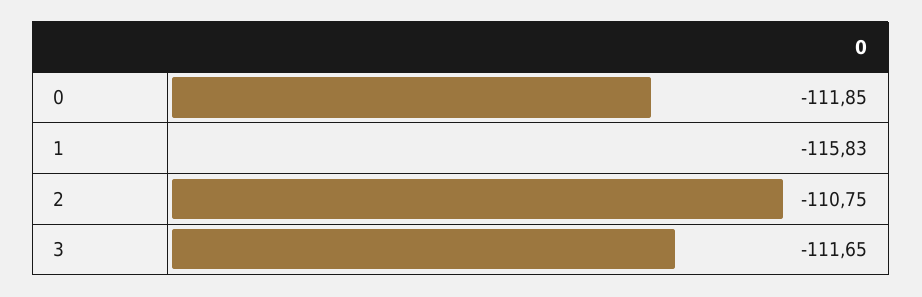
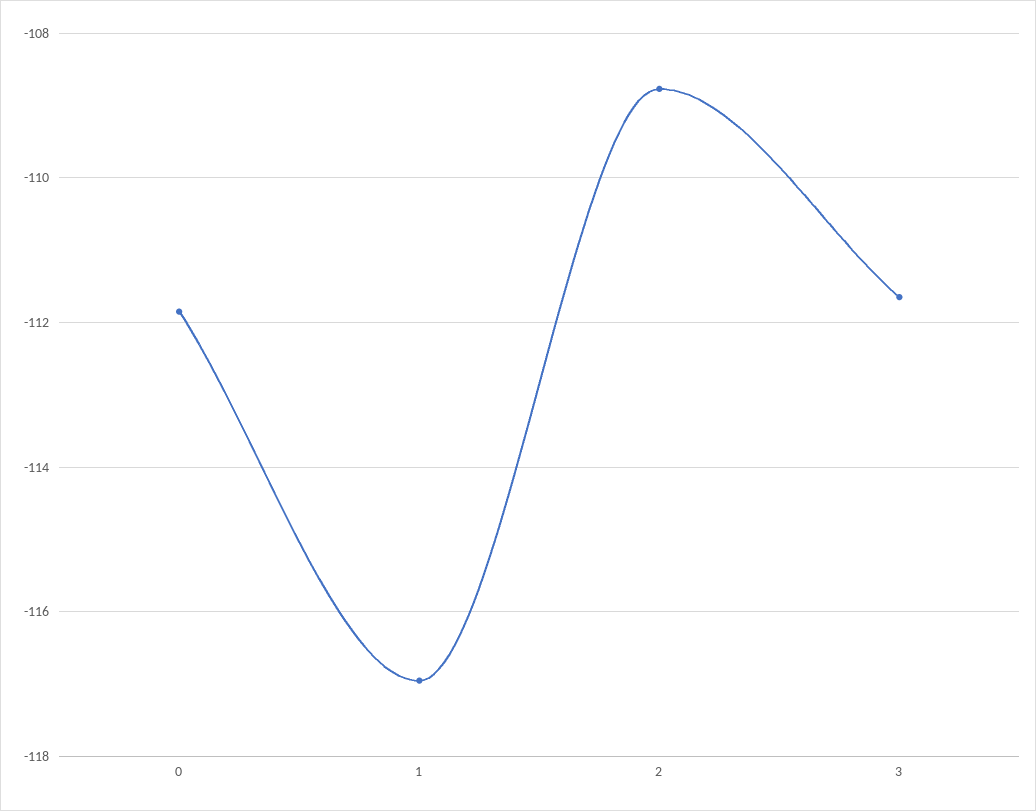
  {
    "0": -111.85,
-   "1": -115.83,
+   "1": -117,
-   "2": -110.75,
+   "2": -108.8,
    "3": -111.65
  }

